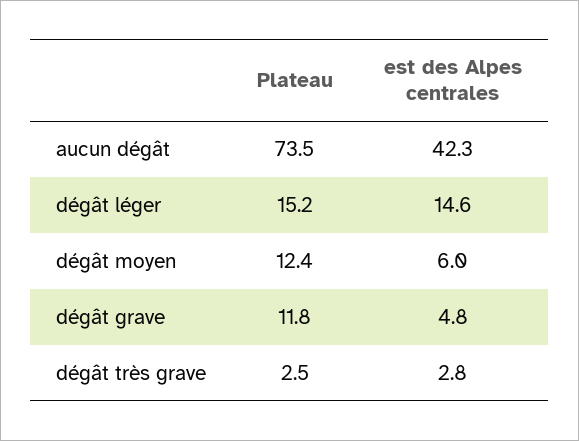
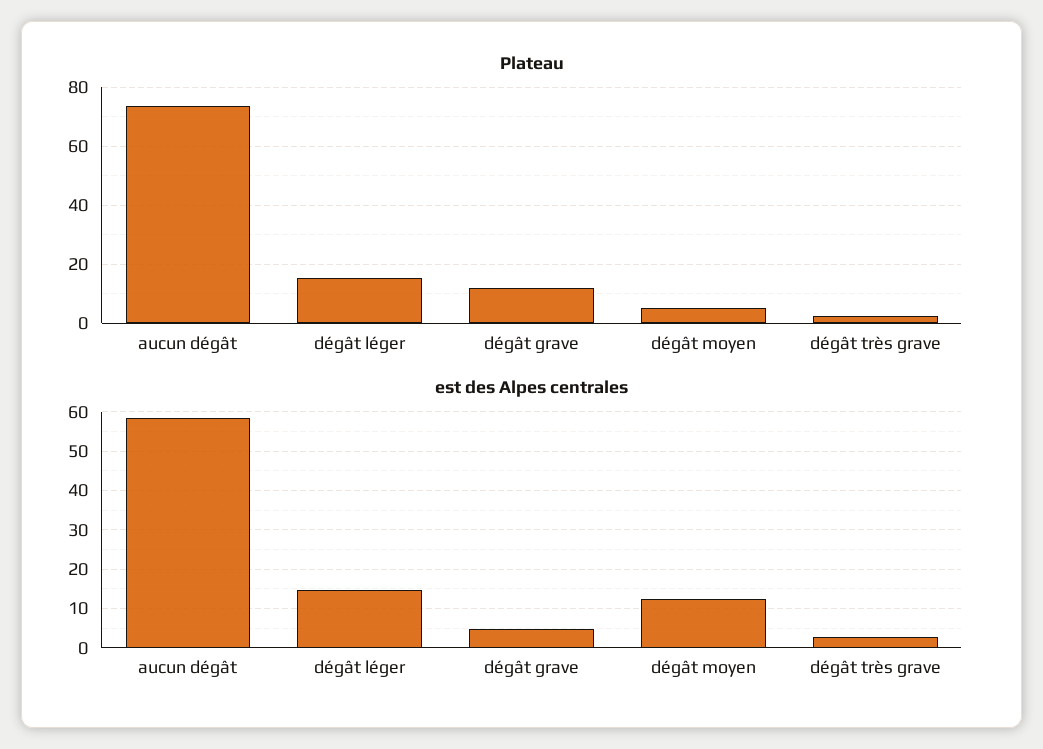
  {
    "Plateau": {
      "aucun dégât": 73.5,
      "dégât léger": 15.2,
-     "dégât moyen": 12.4,
+     "dégât moyen": 5,
      "dégât grave": 11.8,
      "dégât très grave": 2.5
    },
    "est des Alpes centrales": {
-     "aucun dégât": 42.3,
+     "aucun dégât": 58,
      "dégât léger": 14.6,
-     "dégât moyen": 6,
+     "dégât moyen": 12,
      "dégât grave": 4.8,
      "dégât très grave": 2.8
    }
  }

